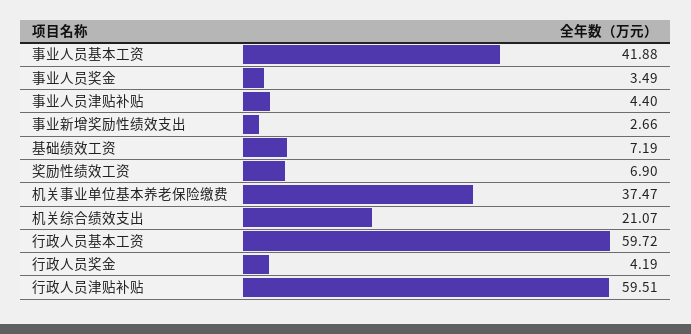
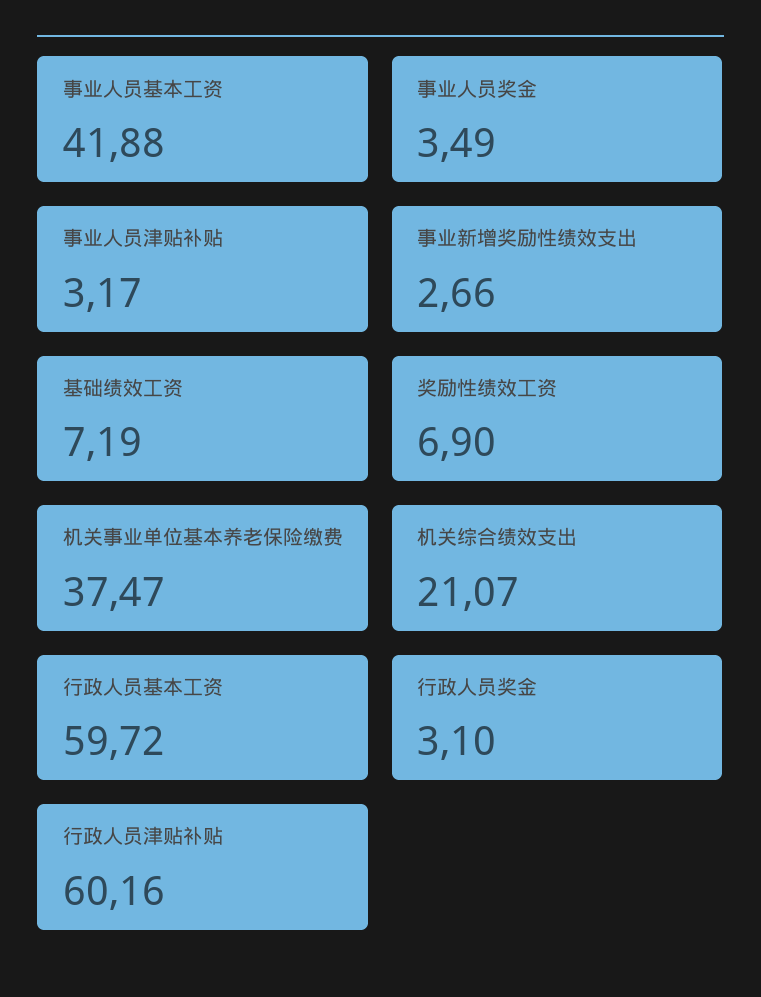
  {
    "事业人员基本工资": 41.88,
    "事业人员奖金": 3.49,
-   "事业人员津贴补贴": 4.4,
+   "事业人员津贴补贴": 3.17,
    "事业新增奖励性绩效支出": 2.66,
    "基础绩效工资": 7.19,
    "奖励性绩效工资": 6.9,
    "机关事业单位基本养老保险缴费": 37.47,
    "机关综合绩效支出": 21.07,
    "行政人员基本工资": 59.72,
-   "行政人员奖金": 4.19,
+   "行政人员奖金": 3.1,
-   "行政人员津贴补贴": 59.51
+   "行政人员津贴补贴": 60.16
  }

